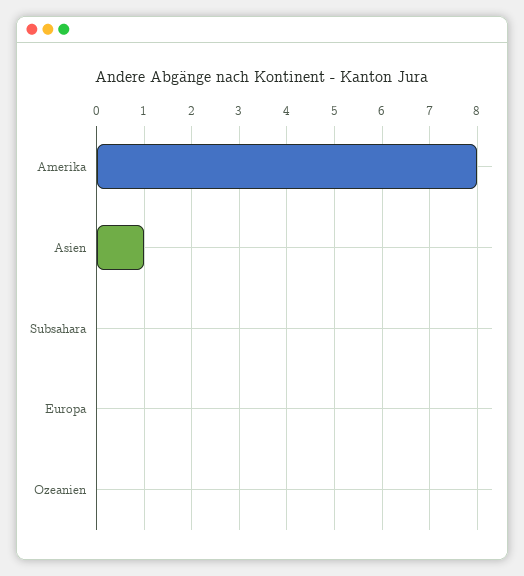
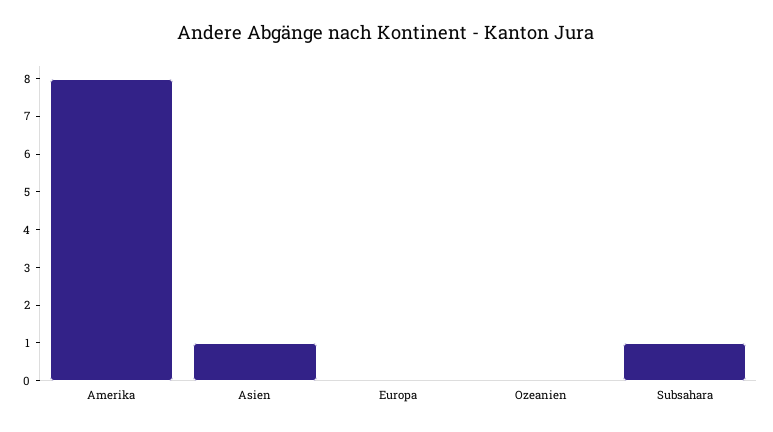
  {
    "Amerika": 8,
    "Asien": 1,
-   "Subsahara": 0,
+   "Subsahara": 1,
    "Europa": 0,
    "Ozeanien": 0
  }

